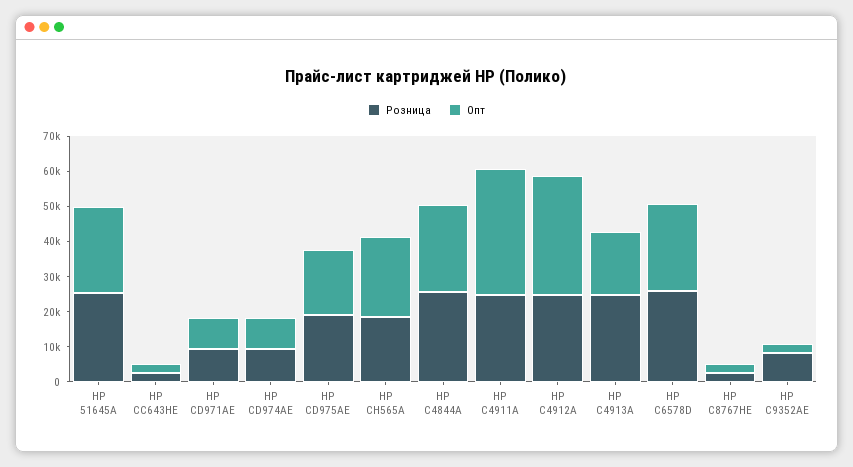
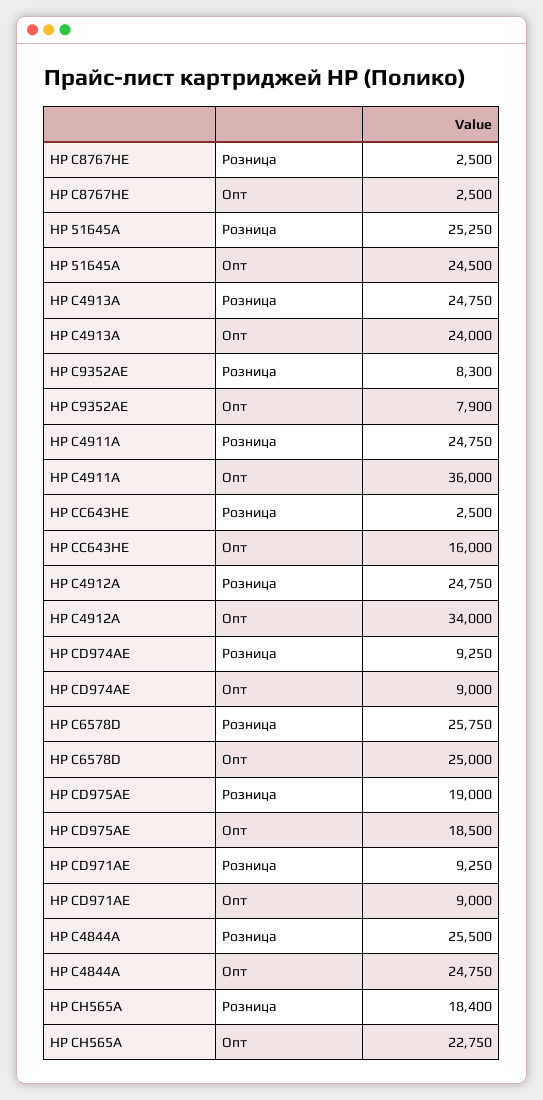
  {
    "Розница": {
      "HP 51645A": 25250,
      "HP CC643HE": 2500,
      "HP CD971AE": 9250,
      "HP CD974AE": 9250,
      "HP CD975AE": 19000,
      "HP CH565A": 18400,
      "HP С4844A": 25500,
      "HP С4911A": 24750,
      "HP С4912A": 24750,
      "HP С4913A": 24750,
      "HP С6578D": 25750,
      "HP С8767НЕ": 2500,
      "HP С9352AЕ": 8300
    },
    "Опт": {
      "HP 51645A": 24500,
-     "HP CC643HE": 2500,
+     "HP CC643HE": 16000,
      "HP CD971AE": 9000,
      "HP CD974AE": 9000,
      "HP CD975AE": 18500,
      "HP CH565A": 22750,
      "HP С4844A": 24750,
      "HP С4911A": 36000,
      "HP С4912A": 34000,
-     "HP С4913A": 17500,
+     "HP С4913A": 24000,
      "HP С6578D": 25000,
      "HP С8767НЕ": 2500,
-     "HP С9352AЕ": 2500
+     "HP С9352AЕ": 7900
    }
  }

